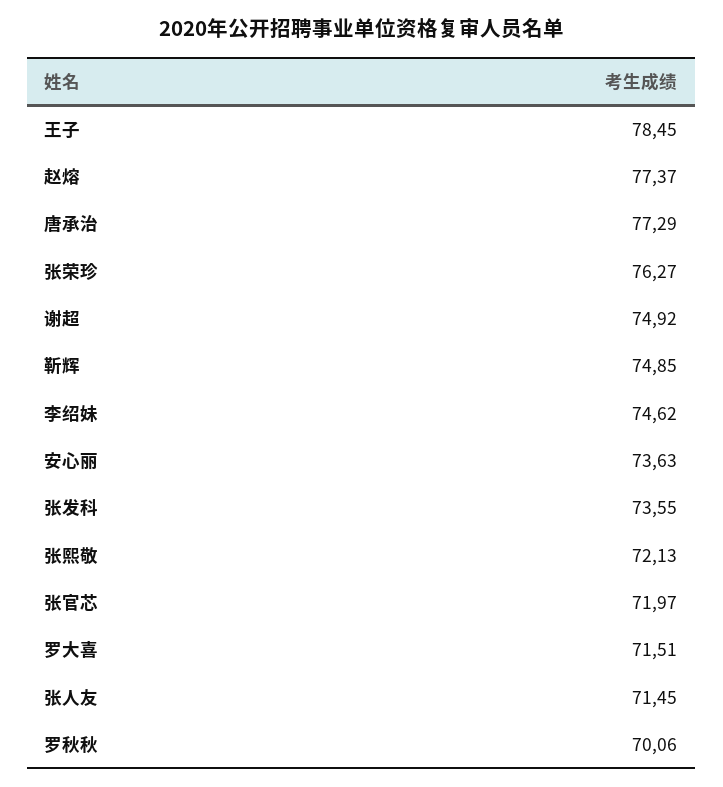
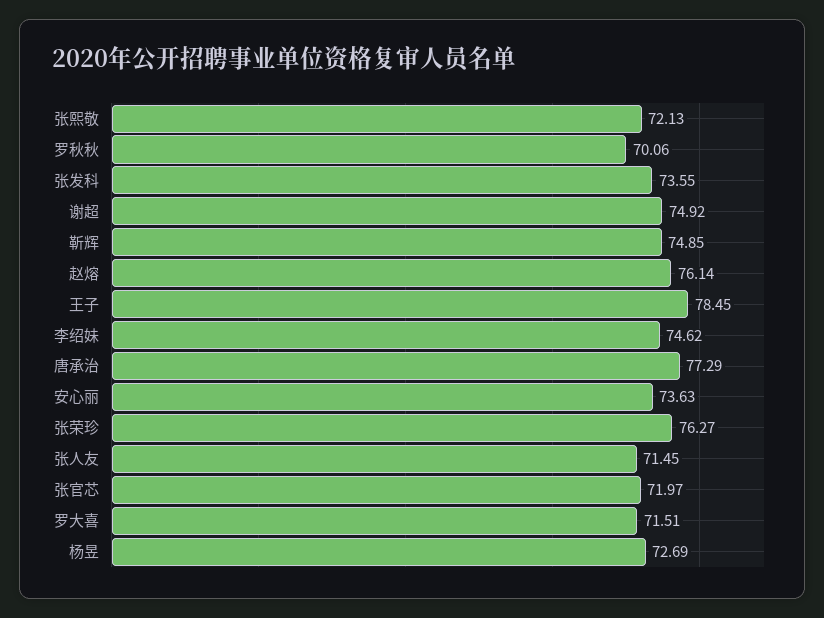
  {
    "王子": 78.45,
-   "赵熔": 77.37,
+   "赵熔": 76.14,
    "唐承治": 77.29,
    "张荣珍": 76.27,
    "谢超": 74.92,
    "靳辉": 74.85,
    "李绍妹": 74.62,
    "安心丽": 73.63,
    "张发科": 73.55,
    "张熙敬": 72.13,
    "张官芯": 71.97,
    "罗大喜": 71.51,
    "张人友": 71.45,
-   "罗秋秋": 70.06
+   "罗秋秋": 70.06,
+   "杨昱": 72.69
  }

